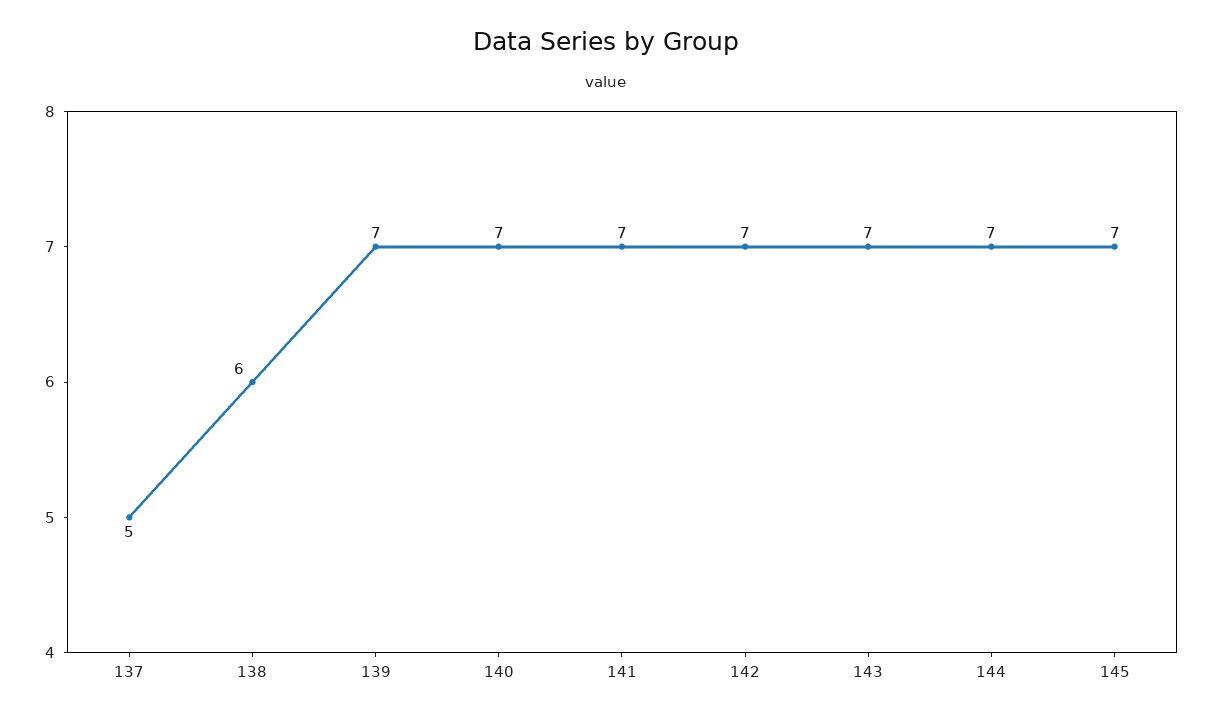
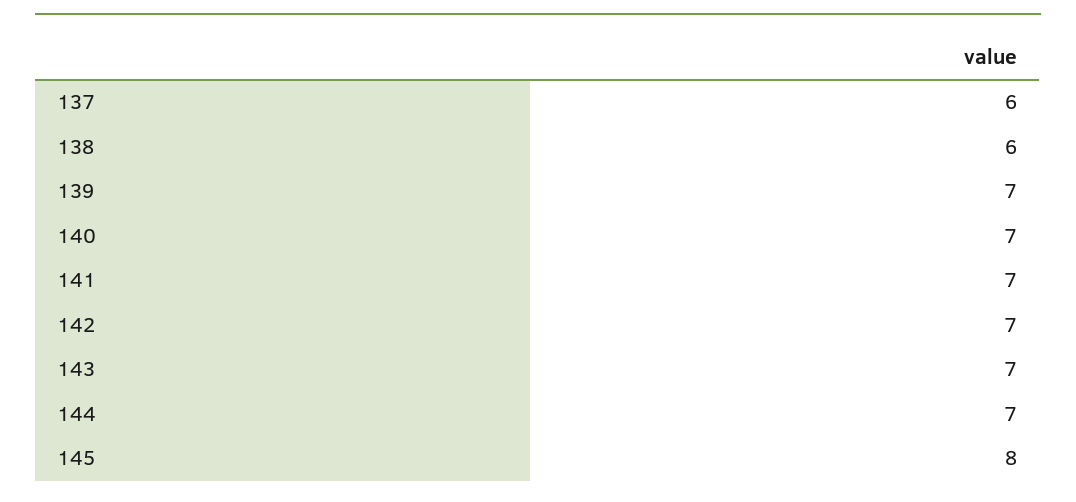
  {
-   "137": 5,
+   "137": 6,
    "138": 6,
    "139": 7,
    "140": 7,
    "141": 7,
    "142": 7,
    "143": 7,
    "144": 7,
-   "145": 7
+   "145": 8
  }

